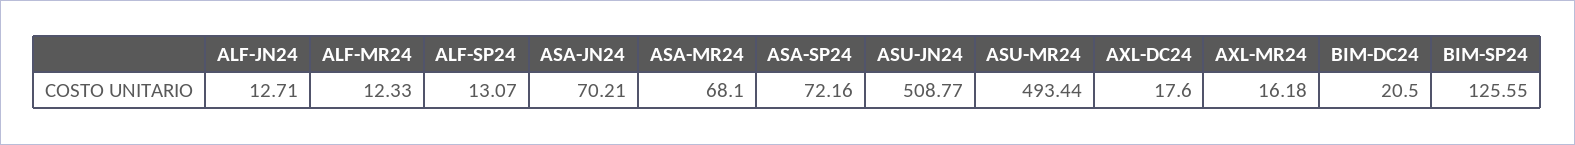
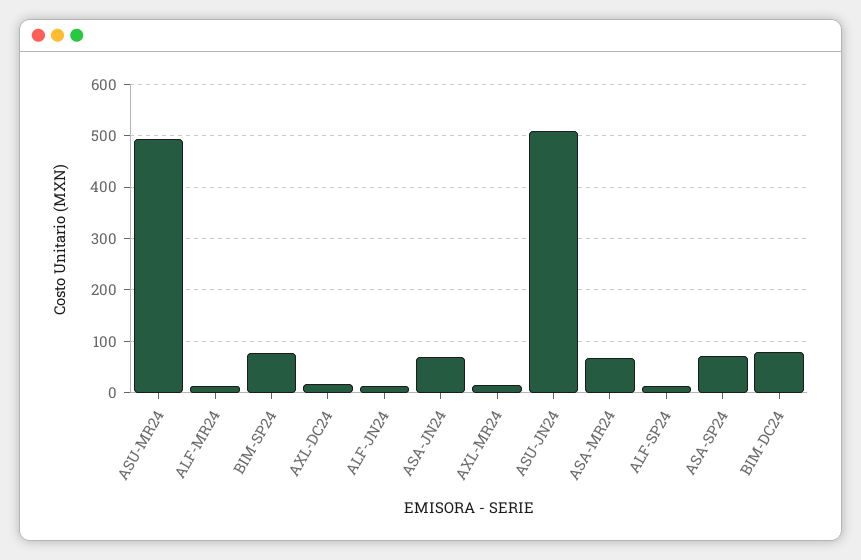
  {
    "ALF-JN24": 12.71,
    "ALF-MR24": 12.33,
    "ALF-SP24": 13.07,
    "ASA-JN24": 70.21,
    "ASA-MR24": 68.1,
    "ASA-SP24": 72.16,
    "ASU-JN24": 508.77,
    "ASU-MR24": 493.44,
    "AXL-DC24": 17.6,
    "AXL-MR24": 16.18,
-   "BIM-DC24": 20.5,
+   "BIM-DC24": 80,
-   "BIM-SP24": 125.55
+   "BIM-SP24": 80
  }

